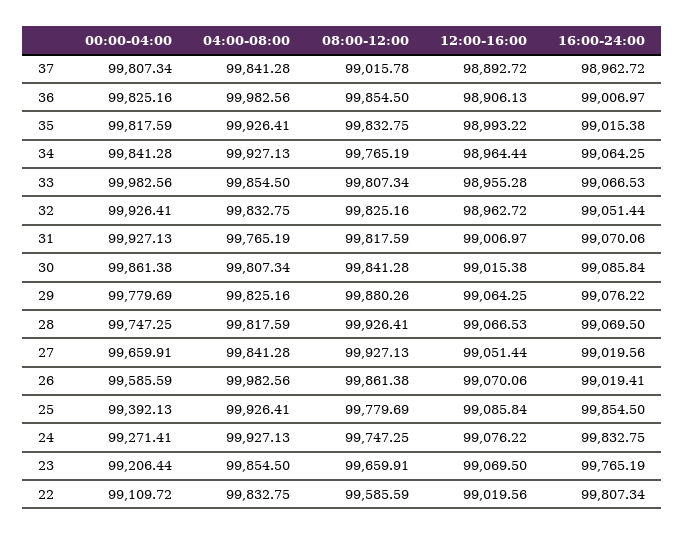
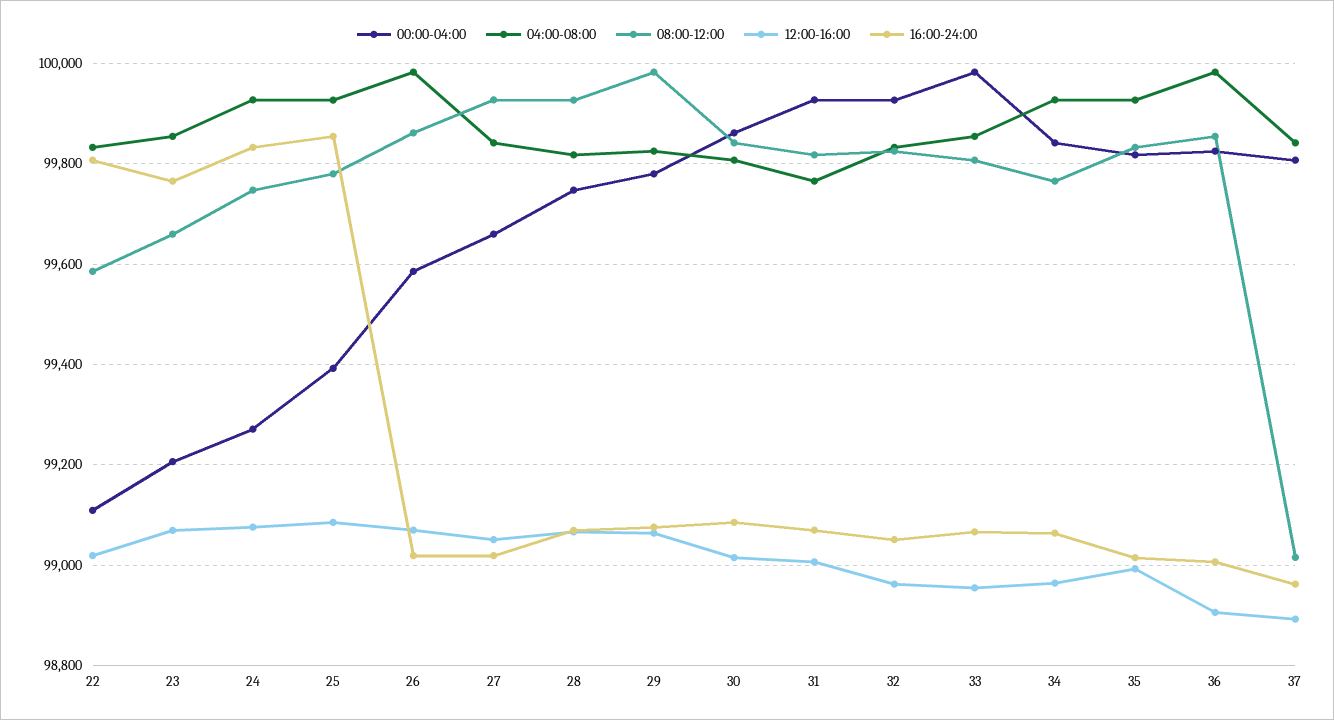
  {
    "00:00-04:00": {
      "37": 99807.34,
      "36": 99825.16,
      "35": 99817.59,
      "34": 99841.28,
      "33": 99982.56,
      "32": 99926.41,
      "31": 99927.13,
      "30": 99861.38,
      "29": 99779.69,
      "28": 99747.25,
      "27": 99659.91,
      "26": 99585.59,
      "25": 99392.13,
      "24": 99271.41,
      "23": 99206.44,
      "22": 99109.72
    },
    "04:00-08:00": {
      "37": 99841.28,
      "36": 99982.56,
      "35": 99926.41,
      "34": 99927.13,
      "33": 99854.5,
      "32": 99832.75,
      "31": 99765.19,
      "30": 99807.34,
      "29": 99825.16,
      "28": 99817.59,
      "27": 99841.28,
      "26": 99982.56,
      "25": 99926.41,
      "24": 99927.13,
      "23": 99854.5,
      "22": 99832.75
    },
    "08:00-12:00": {
      "37": 99015.78,
      "36": 99854.5,
      "35": 99832.75,
      "34": 99765.19,
      "33": 99807.34,
      "32": 99825.16,
      "31": 99817.59,
      "30": 99841.28,
-     "29": 99880.26,
+     "29": 99980,
      "28": 99926.41,
      "27": 99927.13,
      "26": 99861.38,
      "25": 99779.69,
      "24": 99747.25,
      "23": 99659.91,
      "22": 99585.59
    },
    "12:00-16:00": {
      "37": 98892.72,
      "36": 98906.13,
      "35": 98993.22,
      "34": 98964.44,
      "33": 98955.28,
      "32": 98962.72,
      "31": 99006.97,
      "30": 99015.38,
      "29": 99064.25,
      "28": 99066.53,
      "27": 99051.44,
      "26": 99070.06,
      "25": 99085.84,
      "24": 99076.22,
      "23": 99069.5,
      "22": 99019.56
    },
    "16:00-24:00": {
      "37": 98962.72,
      "36": 99006.97,
      "35": 99015.38,
      "34": 99064.25,
      "33": 99066.53,
      "32": 99051.44,
      "31": 99070.06,
      "30": 99085.84,
      "29": 99076.22,
      "28": 99069.5,
      "27": 99019.56,
      "26": 99019.41,
      "25": 99854.5,
      "24": 99832.75,
      "23": 99765.19,
      "22": 99807.34
    }
  }

